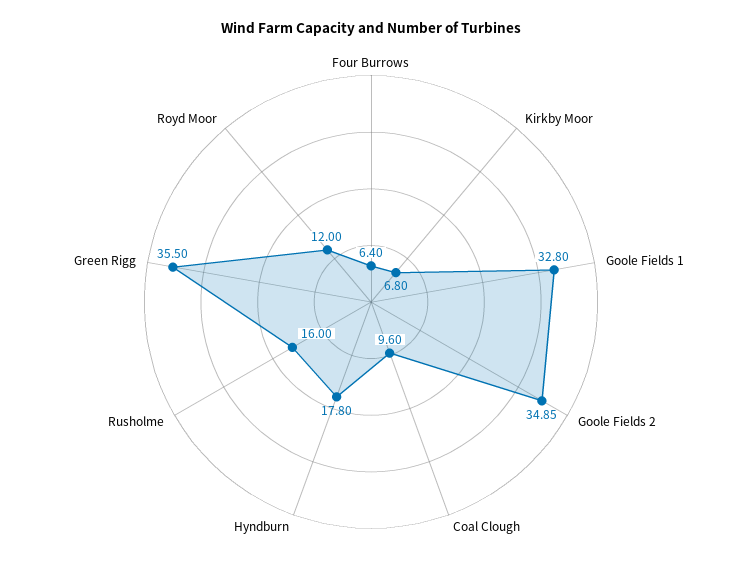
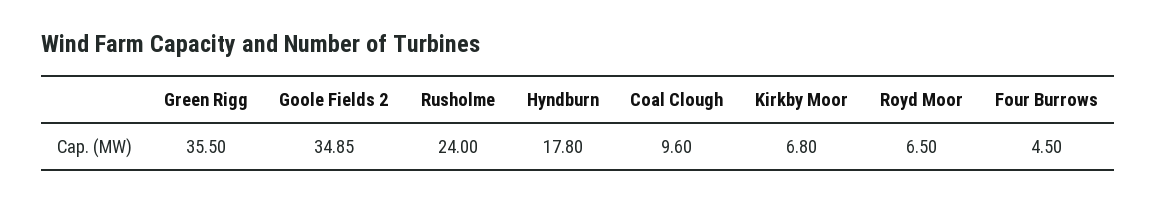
  {
-   "Four Burrows": 6.4,
+   "Four Burrows": 4.5,
    "Kirkby Moor": 6.8,
-   "Goole Fields 1": 32.8,
    "Goole Fields 2": 34.85,
    "Coal Clough": 9.6,
    "Hyndburn": 17.8,
-   "Rusholme": 16,
+   "Rusholme": 24,
    "Green Rigg": 35.5,
-   "Royd Moor": 12
+   "Royd Moor": 6.5
  }

